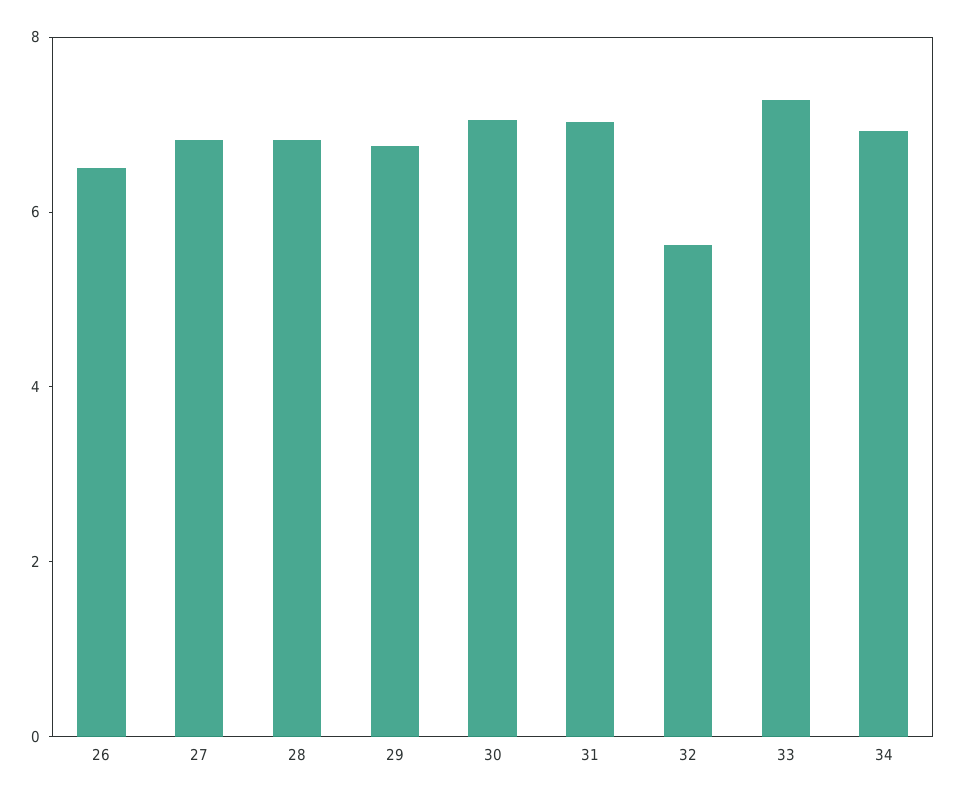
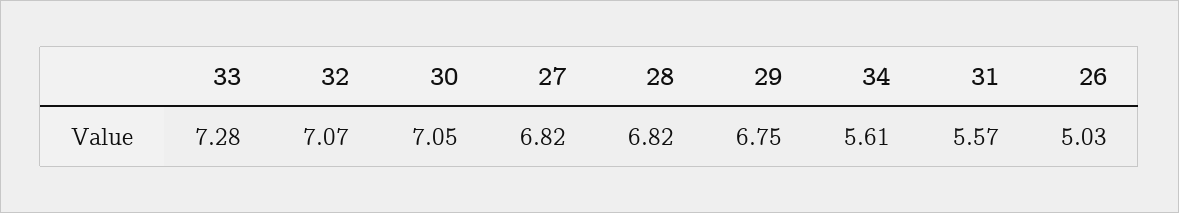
  {
-   "26": 6.5,
+   "26": 5.03,
    "27": 6.82,
    "28": 6.82,
    "29": 6.75,
    "30": 7.05,
-   "31": 7,
+   "31": 5.57,
-   "32": 5.5,
+   "32": 7.07,
    "33": 7.28,
-   "34": 7
+   "34": 5.61
  }

